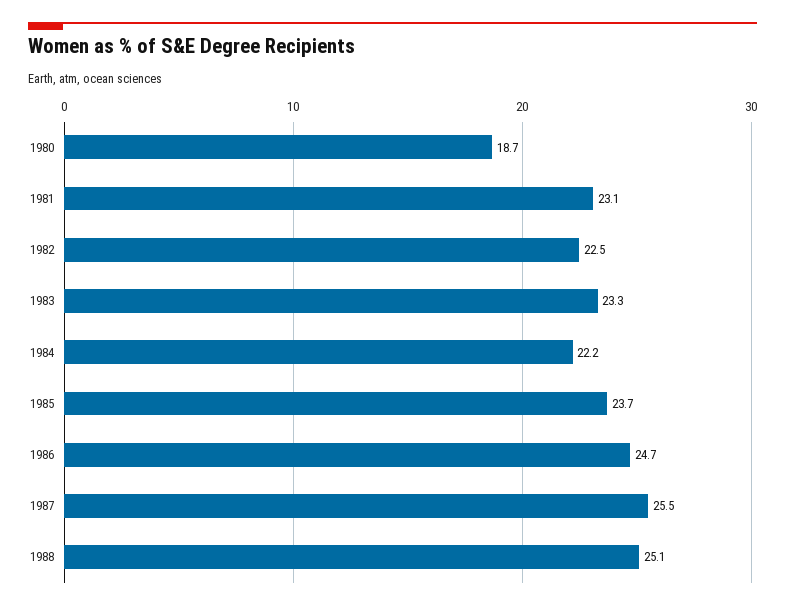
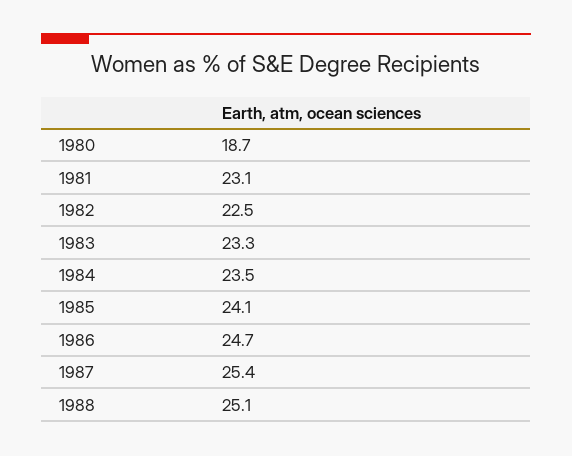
  {
    "1980": 18.7,
    "1981": 23.1,
    "1982": 22.5,
    "1983": 23.3,
-   "1984": 22.2,
+   "1984": 23.5,
-   "1985": 23.7,
+   "1985": 24.1,
    "1986": 24.7,
-   "1987": 25.5,
+   "1987": 25.4,
    "1988": 25.1
  }

